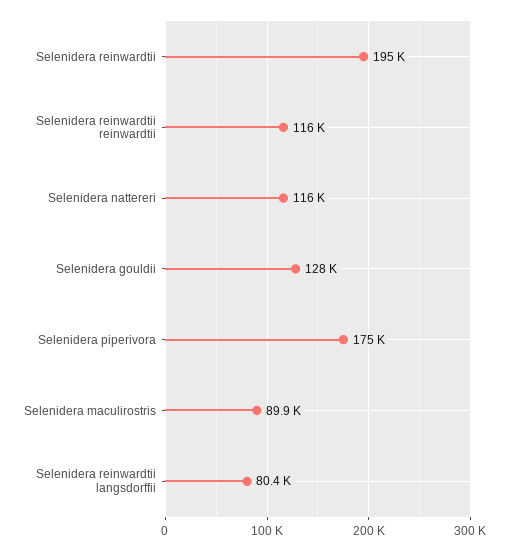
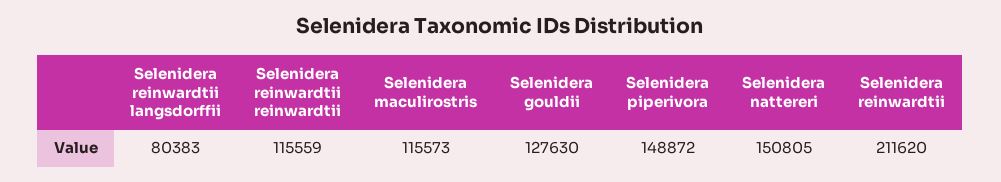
  {
-   "Selenidera reinwardtii": 195000,
+   "Selenidera reinwardtii": 211620,
    "Selenidera reinwardtii reinwardtii": 115559,
-   "Selenidera nattereri": 116000,
+   "Selenidera nattereri": 150805,
    "Selenidera gouldii": 127630,
-   "Selenidera piperivora": 175000,
+   "Selenidera piperivora": 148872,
-   "Selenidera maculirostris": 89900,
+   "Selenidera maculirostris": 115573,
    "Selenidera reinwardtii langsdorffii": 80383
  }

